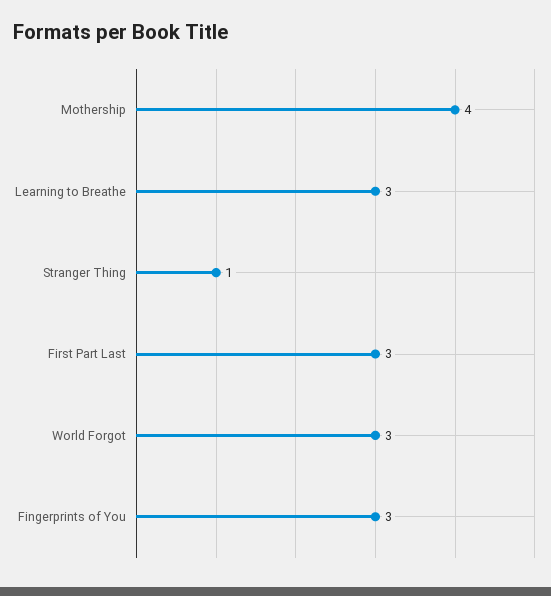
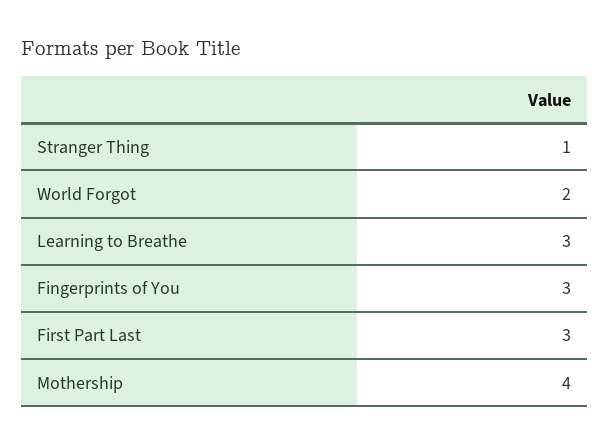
  {
    "Mothership": 4,
    "Learning to Breathe": 3,
    "Stranger Thing": 1,
    "First Part Last": 3,
-   "World Forgot": 3,
+   "World Forgot": 2,
    "Fingerprints of You": 3
  }

